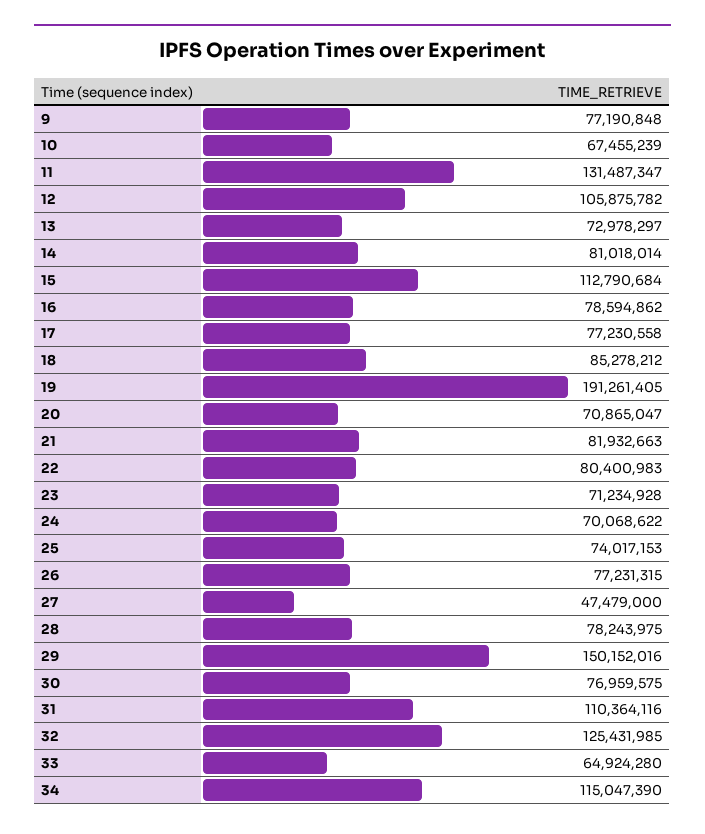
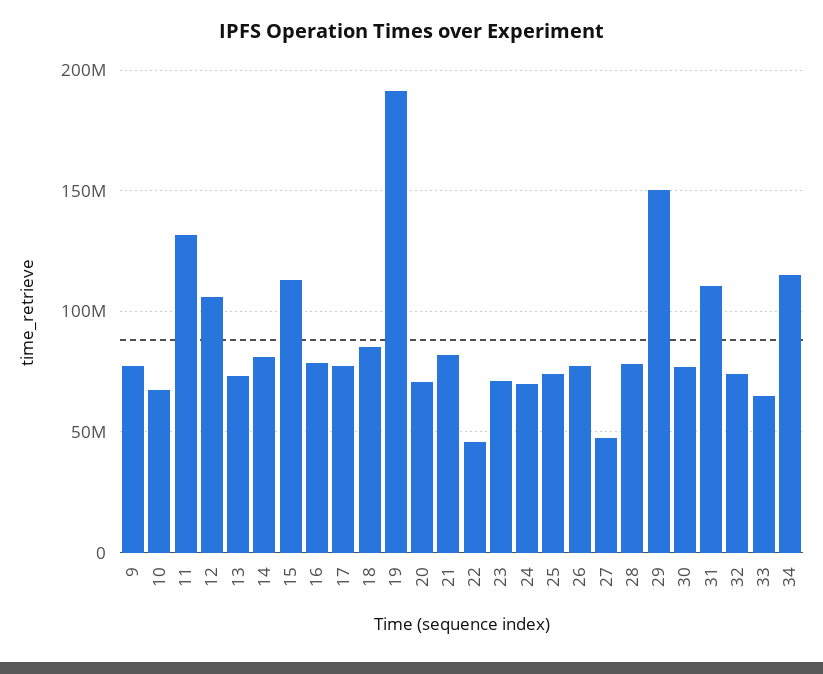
  {
    "9": 77190848,
    "10": 67455239,
    "11": 131487347,
    "12": 105875782,
    "13": 72978297,
    "14": 81018014,
    "15": 112790684,
    "16": 78594862,
    "17": 77230558,
    "18": 85278212,
    "19": 191261405,
    "20": 70865047,
    "21": 81932663,
-   "22": 80400983,
+   "22": 45000000,
    "23": 71234928,
    "24": 70068622,
    "25": 74017153,
    "26": 77231315,
    "27": 47479000,
    "28": 78243975,
    "29": 150152016,
    "30": 76959575,
    "31": 110364116,
-   "32": 125431985,
+   "32": 75000000,
    "33": 64924280,
    "34": 115047390
  }

